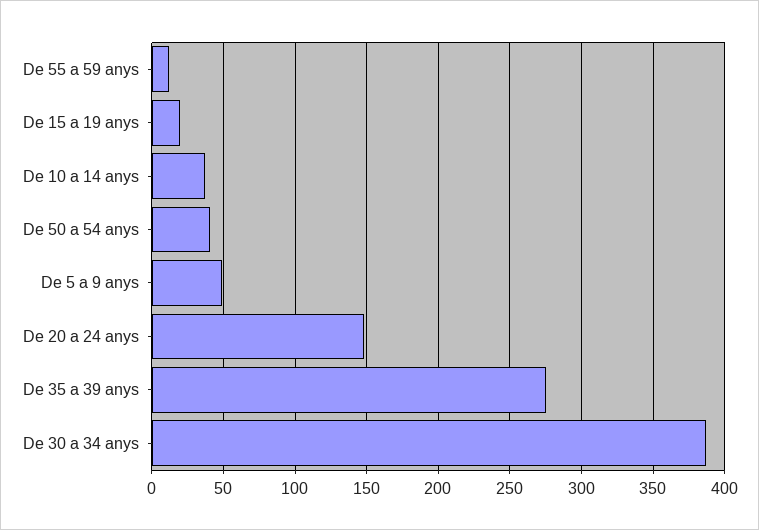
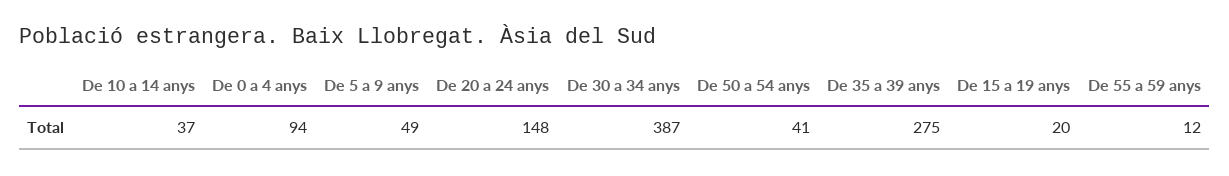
  {
    "De 55 a 59 anys": 12,
    "De 15 a 19 anys": 20,
    "De 10 a 14 anys": 37,
    "De 50 a 54 anys": 41,
    "De 5 a 9 anys": 49,
    "De 20 a 24 anys": 148,
    "De 35 a 39 anys": 275,
-   "De 30 a 34 anys": 387
+   "De 30 a 34 anys": 387,
+   "De 0 a 4 anys": 94
  }

